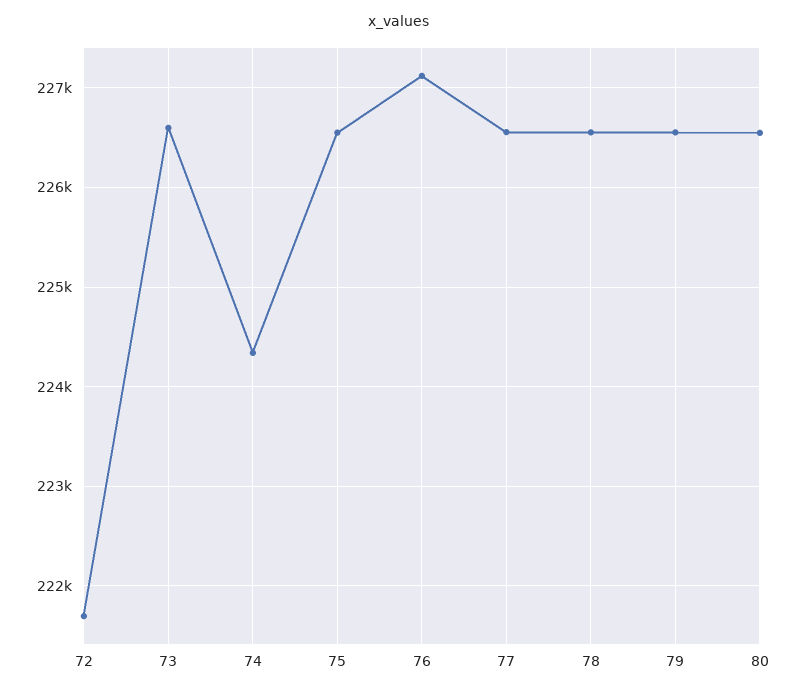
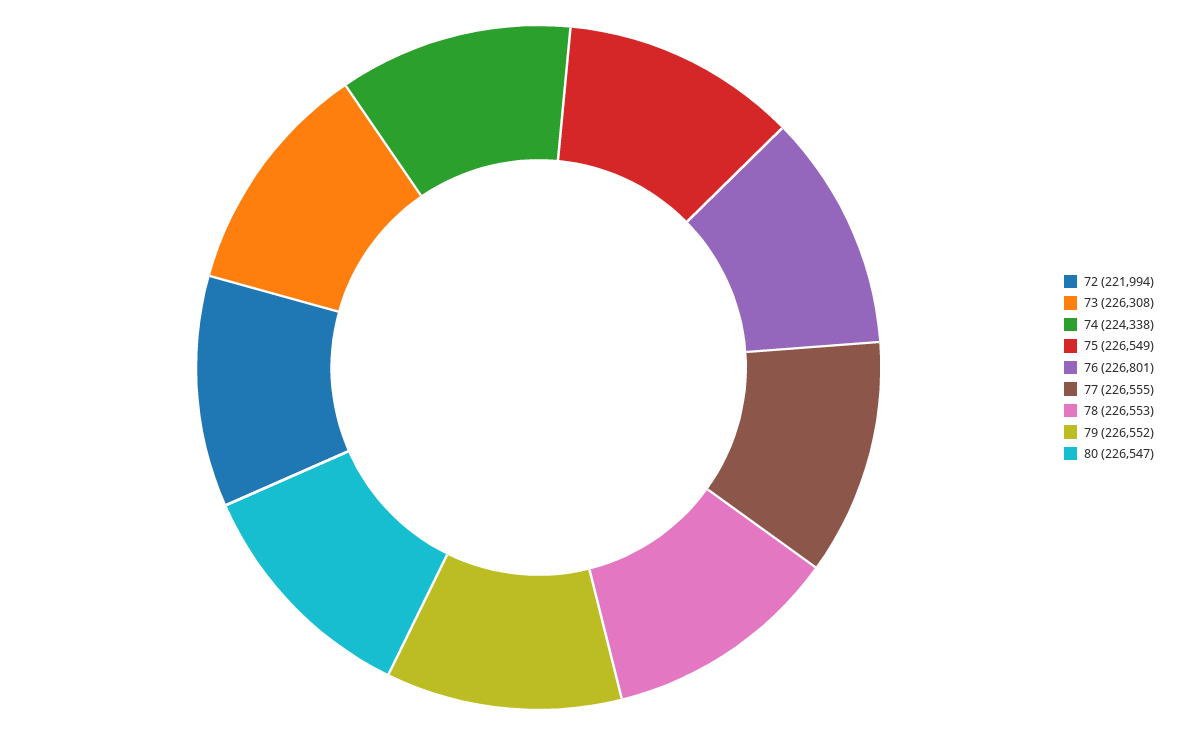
  {
-   "72": 221700,
+   "72": 221994,
-   "73": 226600,
+   "73": 226308,
    "74": 224338,
    "75": 226549,
-   "76": 227100,
+   "76": 226801,
    "77": 226555,
    "78": 226553,
    "79": 226552,
    "80": 226547
  }

